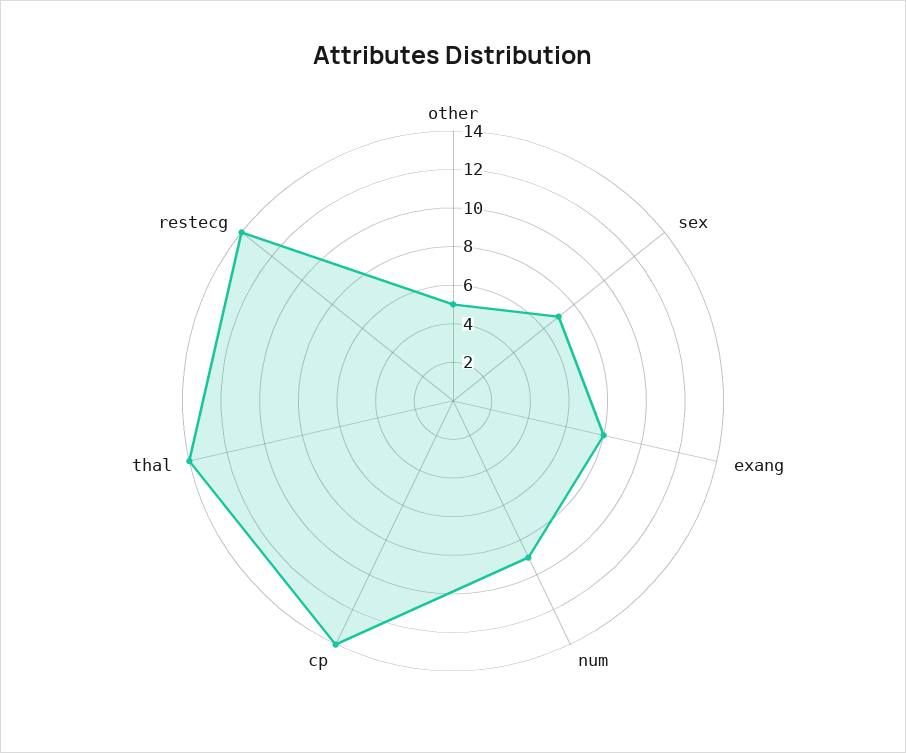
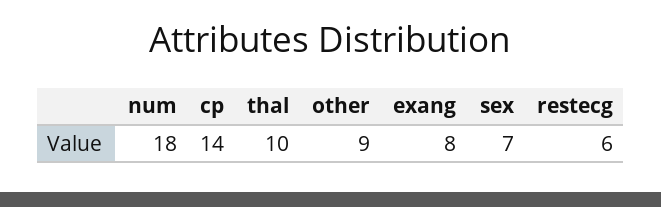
  {
-   "other": 5,
+   "other": 9,
    "sex": 7,
    "exang": 8,
-   "num": 9,
+   "num": 18,
    "cp": 14,
-   "thal": 14,
+   "thal": 10,
-   "restecg": 14
+   "restecg": 6
  }

